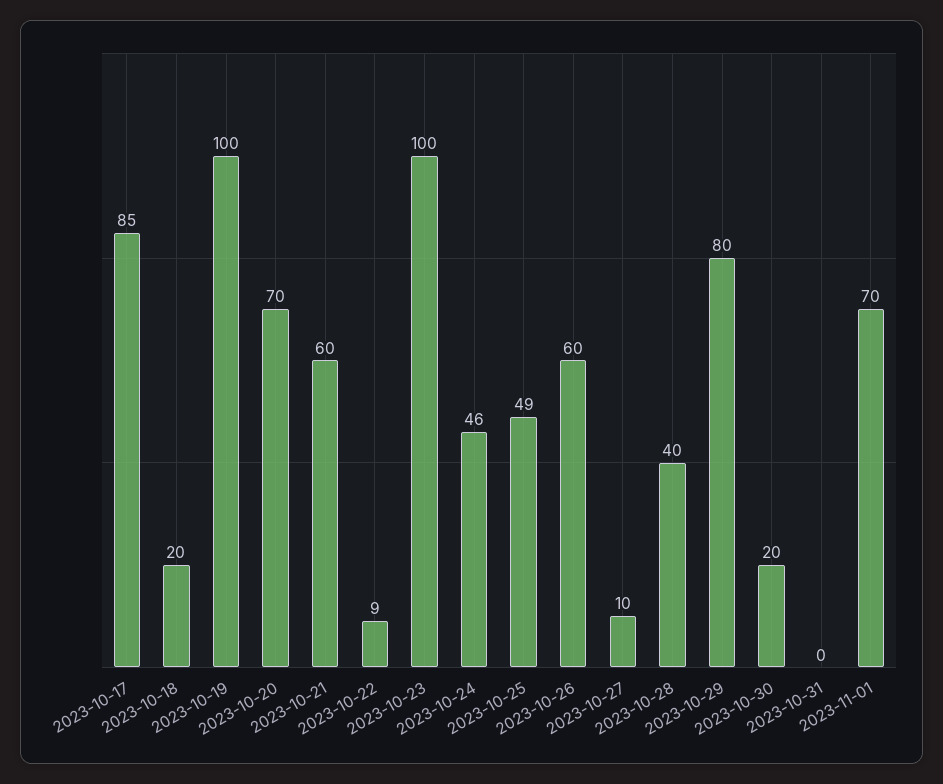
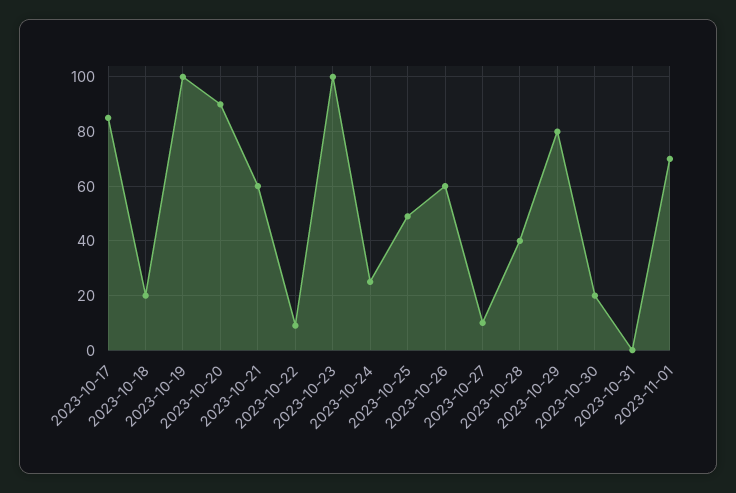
  {
    "2023-10-17": 85,
    "2023-10-18": 20,
    "2023-10-19": 100,
-   "2023-10-20": 70,
+   "2023-10-20": 90,
    "2023-10-21": 60,
    "2023-10-22": 9,
    "2023-10-23": 100,
-   "2023-10-24": 46,
+   "2023-10-24": 25,
    "2023-10-25": 49,
    "2023-10-26": 60,
    "2023-10-27": 10,
    "2023-10-28": 40,
    "2023-10-29": 80,
    "2023-10-30": 20,
    "2023-10-31": 0,
    "2023-11-01": 70
  }

